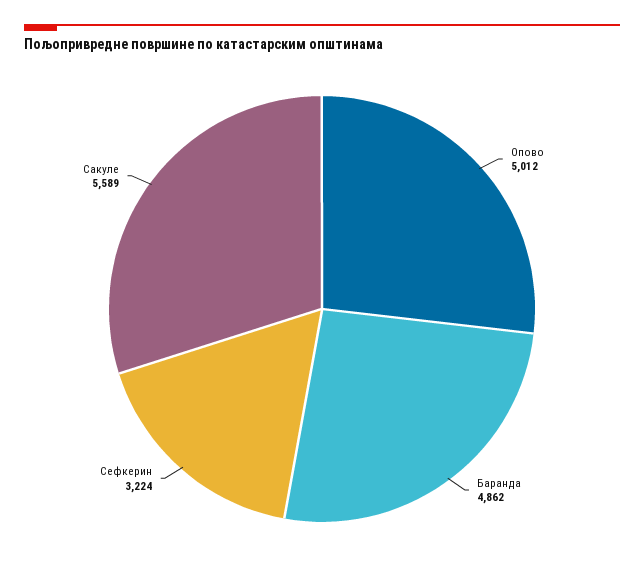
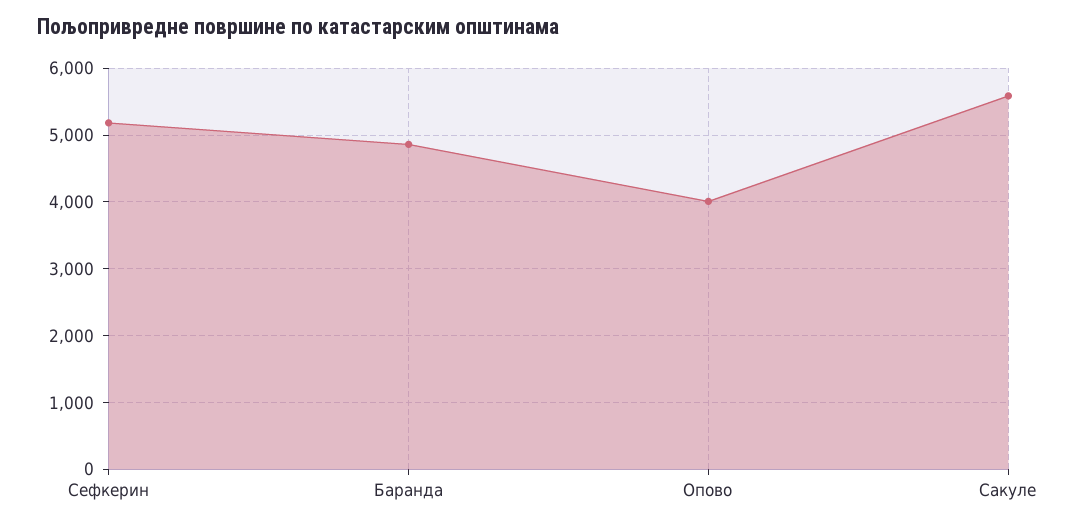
  {
-   "Опово": 5012,
+   "Опово": 4000,
    "Баранда": 4862,
-   "Сефкерин": 3224,
+   "Сефкерин": 5200,
    "Сакуле": 5589
  }

